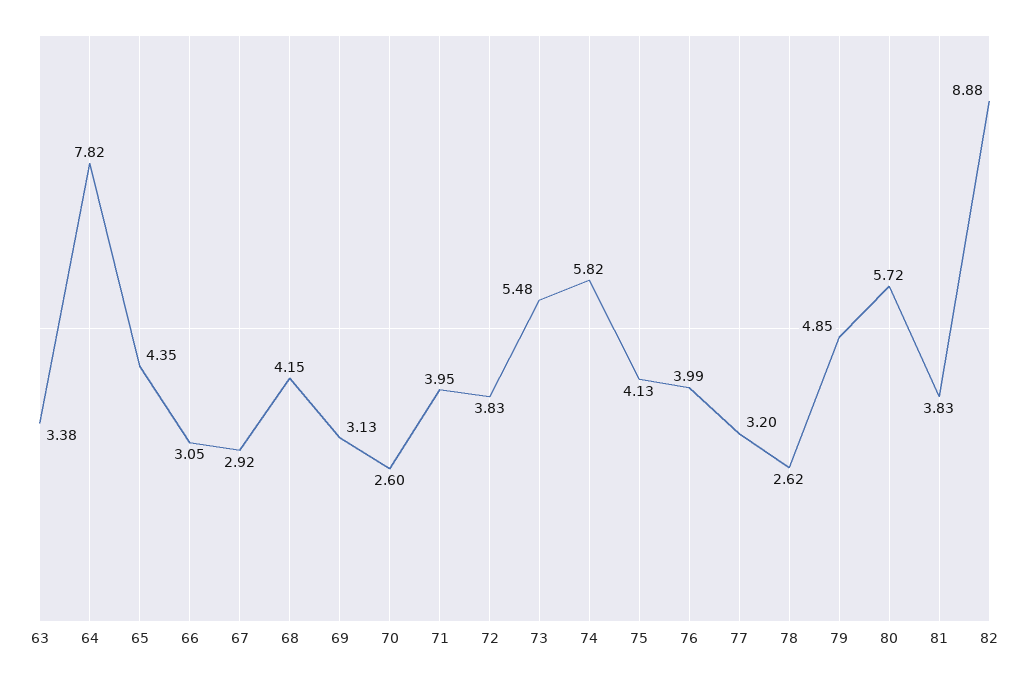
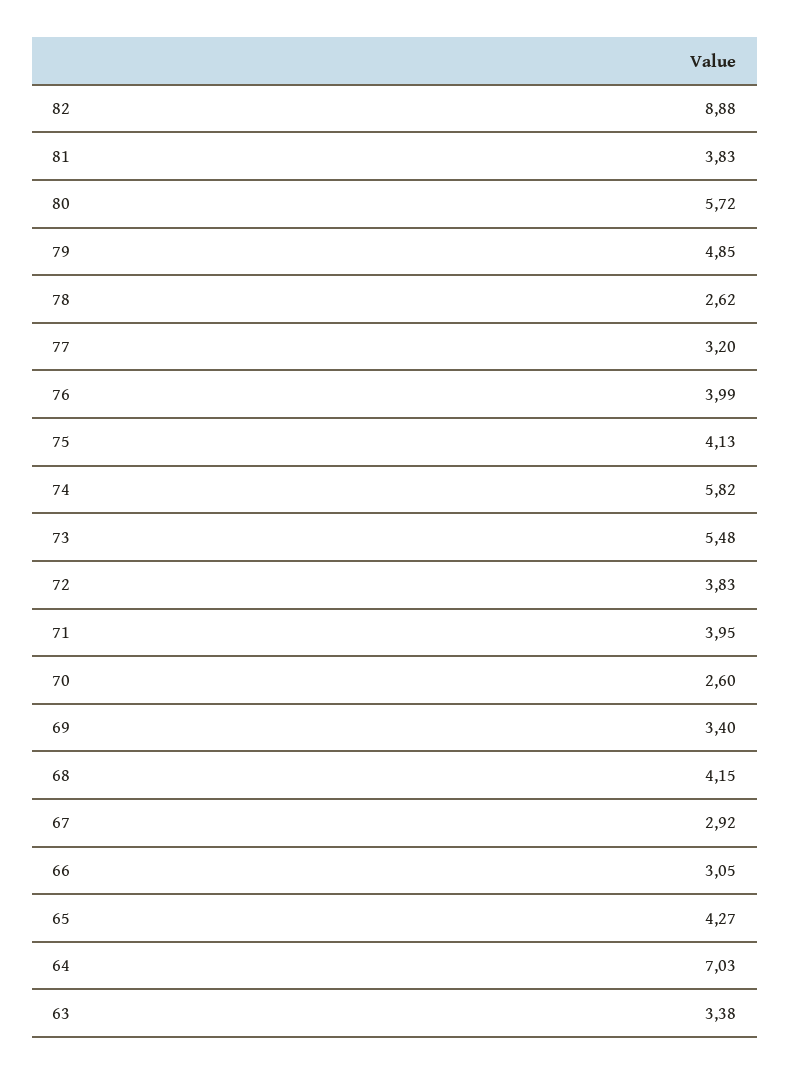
  {
    "63": 3.38,
-   "64": 7.82,
+   "64": 7.03,
-   "65": 4.35,
+   "65": 4.27,
    "66": 3.05,
    "67": 2.92,
    "68": 4.15,
-   "69": 3.13,
+   "69": 3.4,
    "70": 2.6,
    "71": 3.95,
    "72": 3.83,
    "73": 5.48,
    "74": 5.82,
    "75": 4.13,
    "76": 3.99,
    "77": 3.2,
    "78": 2.62,
    "79": 4.85,
    "80": 5.72,
    "81": 3.83,
    "82": 8.88
  }

